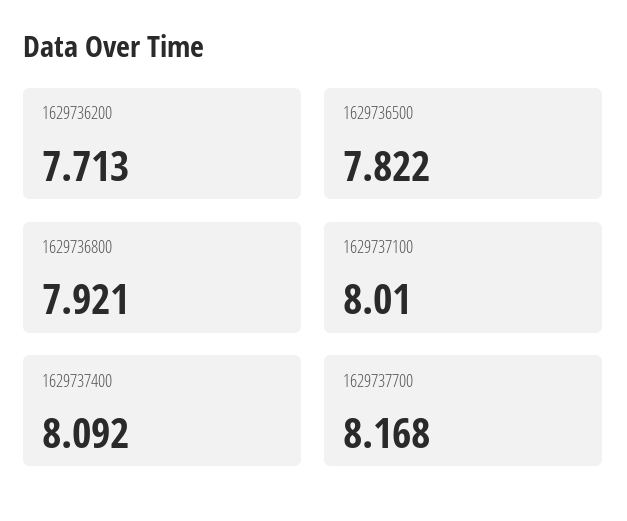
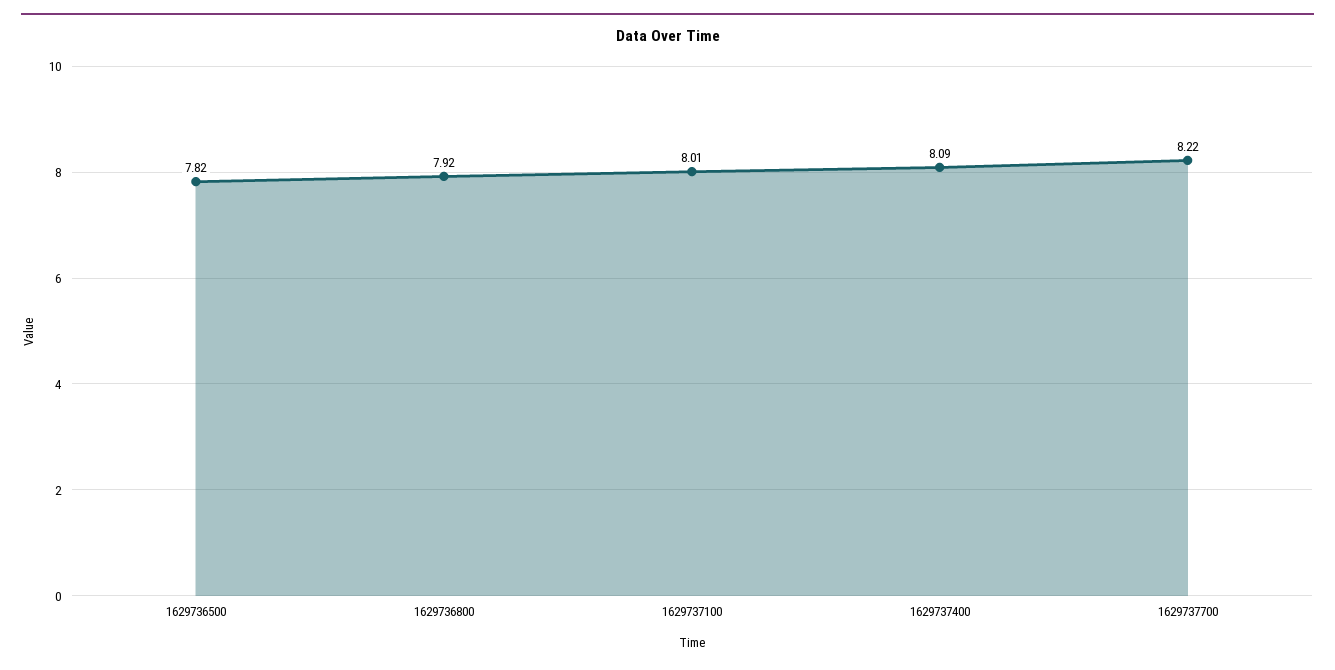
  {
-   "1629736200": 7.713,
    "1629736500": 7.822,
    "1629736800": 7.921,
    "1629737100": 8.01,
    "1629737400": 8.092,
-   "1629737700": 8.168
+   "1629737700": 8.22
  }

